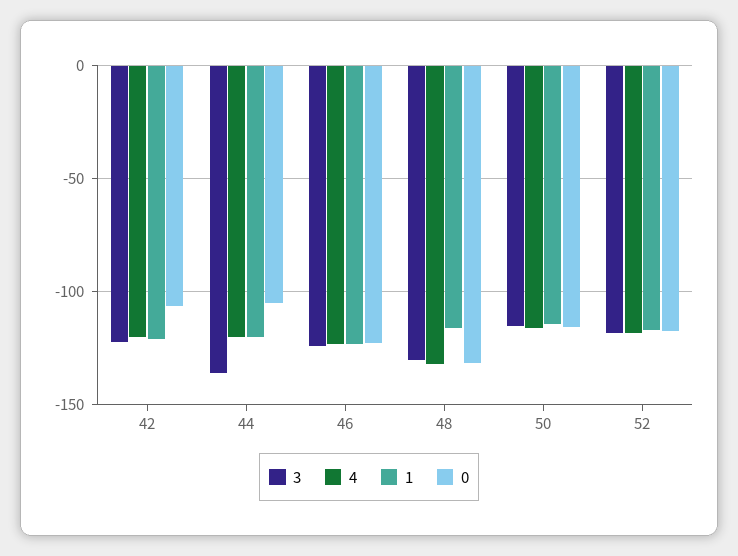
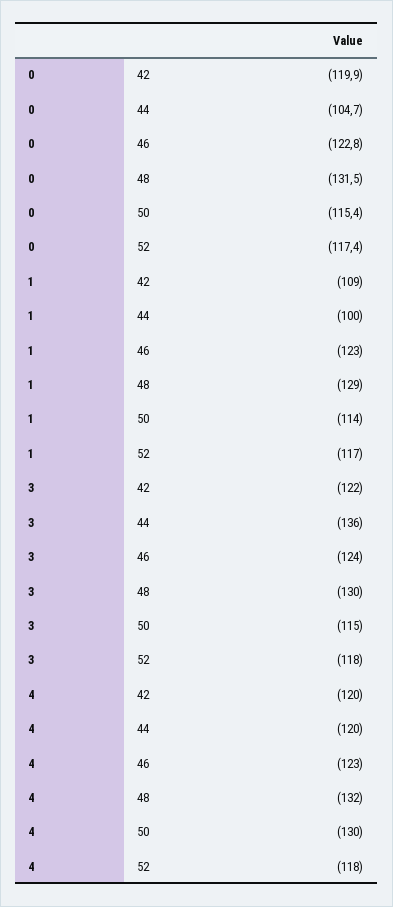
  {
    "3": {
      "42": -122,
      "44": -136,
      "46": -124,
      "48": -130,
      "50": -115,
      "52": -118
    },
    "4": {
      "42": -120,
      "44": -120,
      "46": -123,
      "48": -132,
-     "50": -115,
+     "50": -130,
      "52": -118
    },
    "1": {
-     "42": -120,
+     "42": -109,
-     "44": -120,
+     "44": -100,
      "46": -123,
-     "48": -115,
+     "48": -129,
      "50": -114,
      "52": -117
    },
    "0": {
-     "42": -105,
+     "42": -119.9,
      "44": -104.7,
      "46": -122.8,
      "48": -131.5,
      "50": -115.4,
      "52": -117.4
    }
  }

